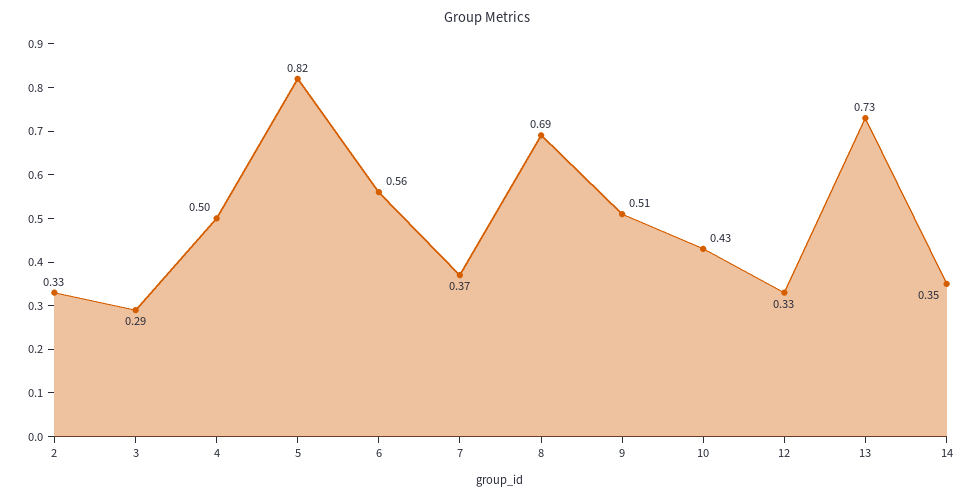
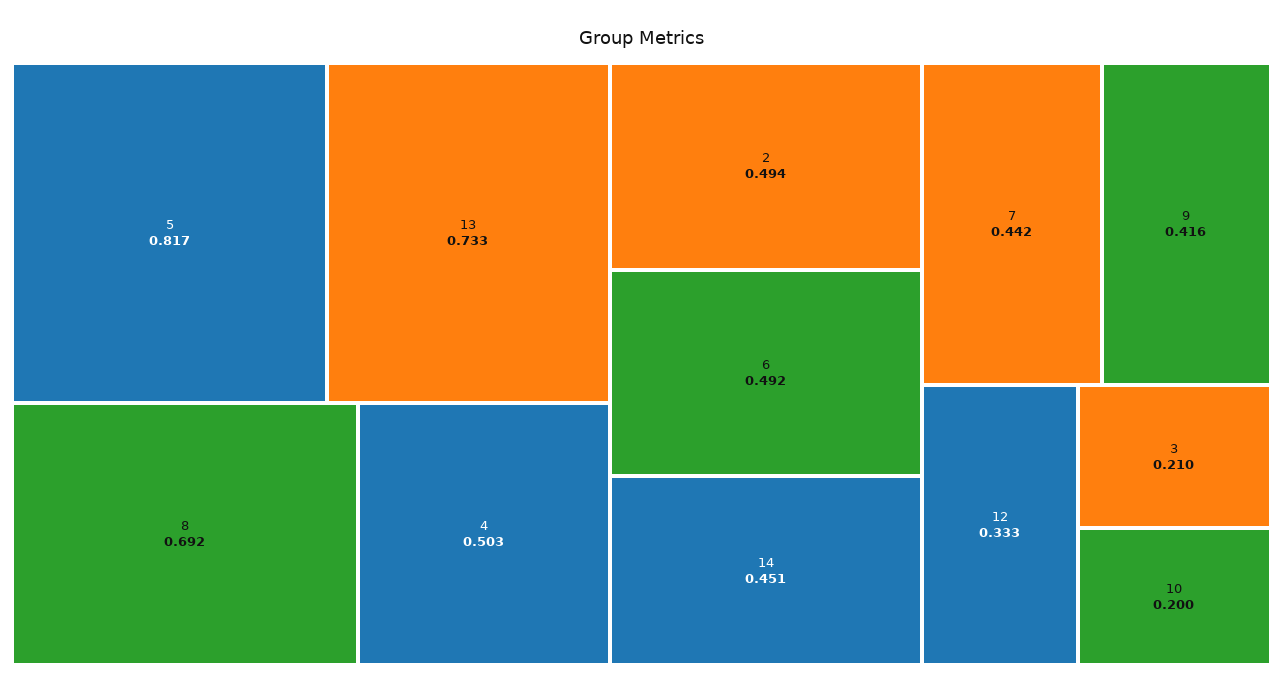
  {
-   "2": 0.33,
+   "2": 0.494,
-   "3": 0.29,
+   "3": 0.21,
    "4": 0.503,
    "5": 0.817,
-   "6": 0.56,
+   "6": 0.492,
-   "7": 0.37,
+   "7": 0.442,
    "8": 0.692,
-   "9": 0.51,
+   "9": 0.416,
-   "10": 0.43,
+   "10": 0.2,
    "12": 0.333,
    "13": 0.733,
-   "14": 0.35
+   "14": 0.451
  }

